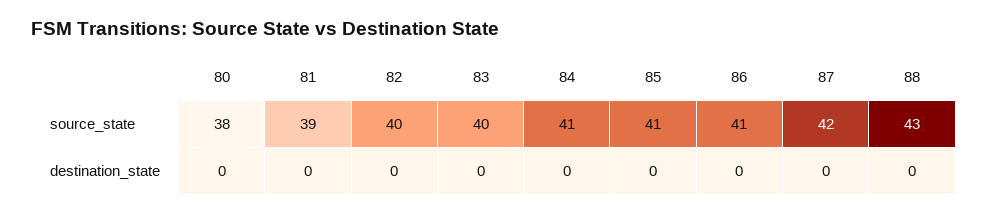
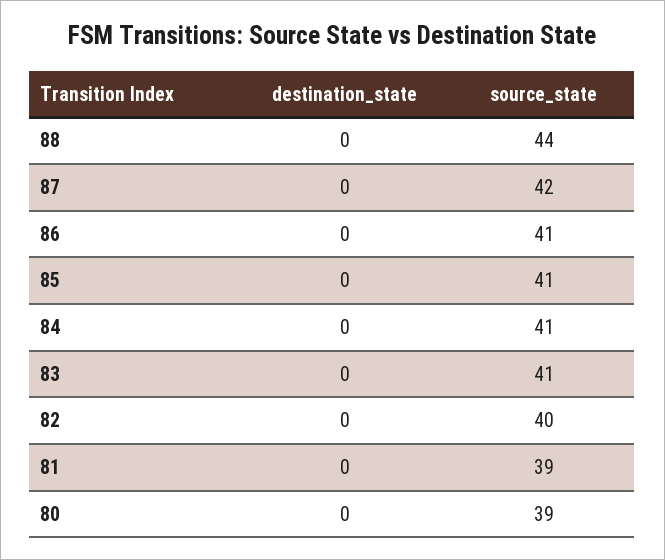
  {
    "80": {
-     "source_state": 38,
+     "source_state": 39,
      "destination_state": 0
    },
    "81": {
      "source_state": 39,
      "destination_state": 0
    },
    "82": {
      "source_state": 40,
      "destination_state": 0
    },
    "83": {
-     "source_state": 40,
+     "source_state": 41,
      "destination_state": 0
    },
    "84": {
      "source_state": 41,
      "destination_state": 0
    },
    "85": {
      "source_state": 41,
      "destination_state": 0
    },
    "86": {
      "source_state": 41,
      "destination_state": 0
    },
    "87": {
      "source_state": 42,
      "destination_state": 0
    },
    "88": {
-     "source_state": 43,
+     "source_state": 44,
      "destination_state": 0
    }
  }

